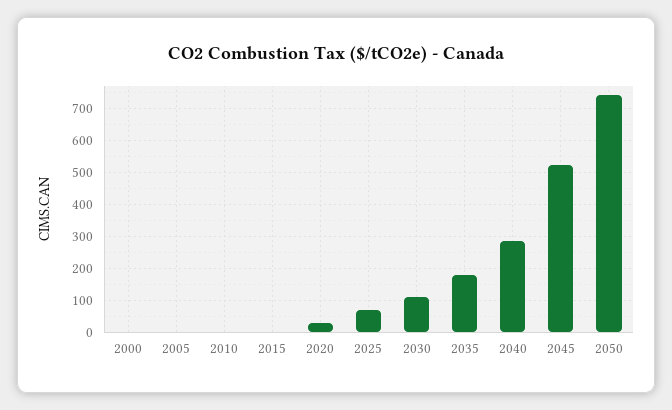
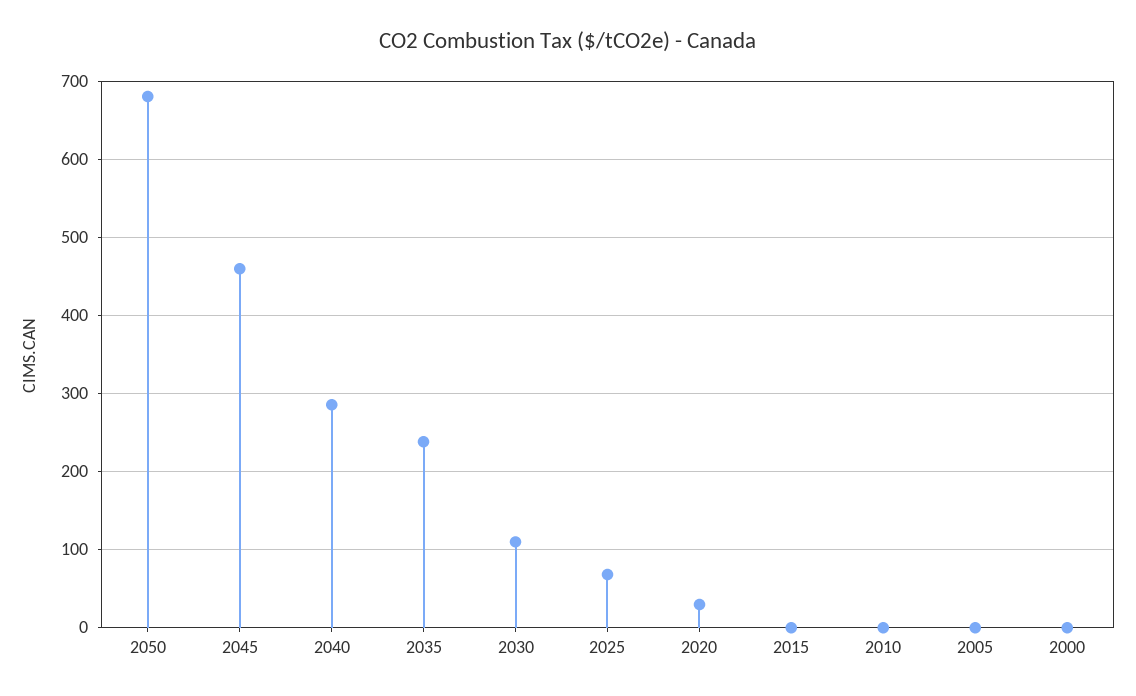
  {
    "2000": 0,
    "2005": 0,
    "2010": 0,
    "2015": 0,
    "2020": 30,
    "2025": 70,
    "2030": 110,
-   "2035": 180,
+   "2035": 240,
    "2040": 290,
-   "2045": 520,
+   "2045": 460,
-   "2050": 740
+   "2050": 680
  }

